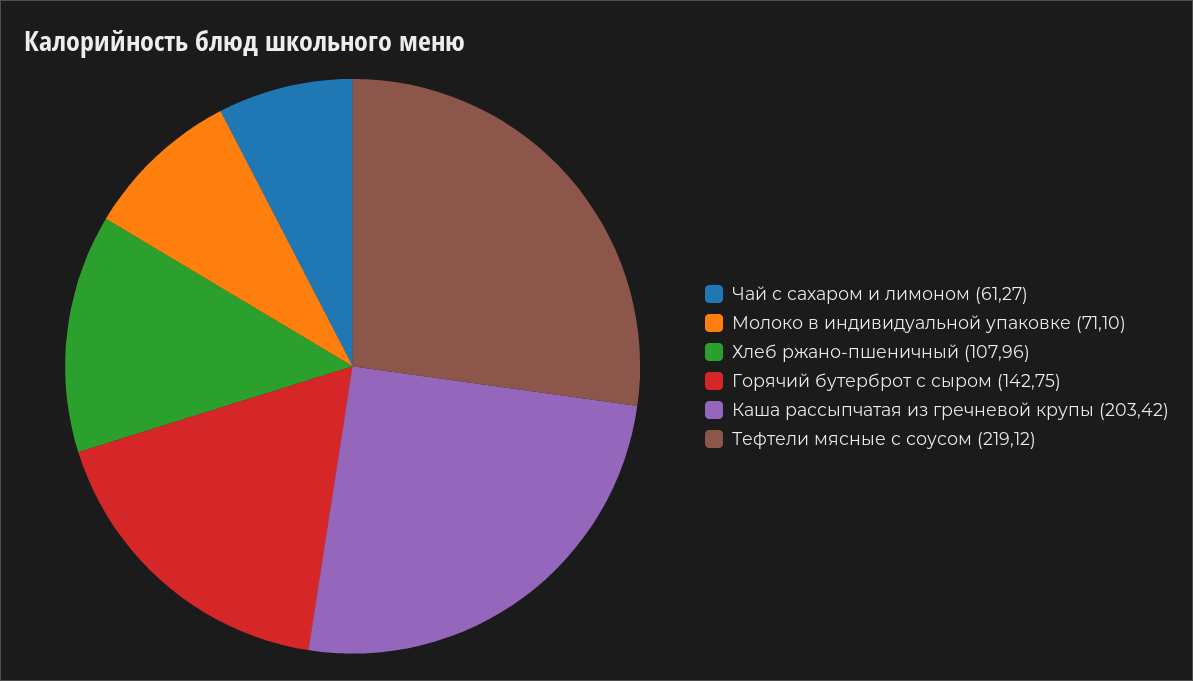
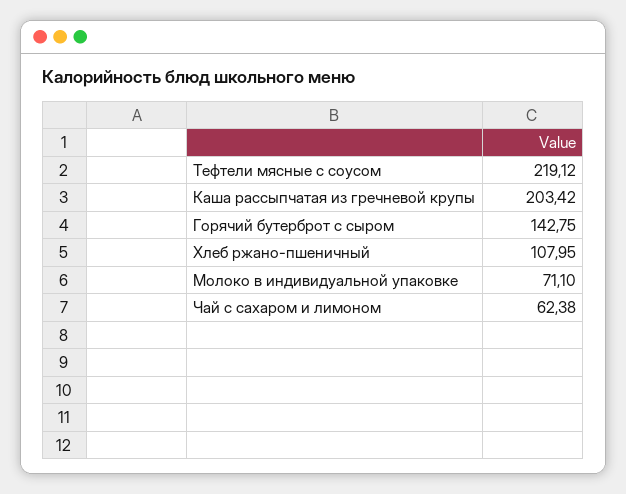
  {
-   "Чай с сахаром и лимоном": 61.27,
+   "Чай с сахаром и лимоном": 62.38,
    "Молоко в индивидуальной упаковке": 71.1,
-   "Хлеб ржано-пшеничный": 107.96,
+   "Хлеб ржано-пшеничный": 107.95,
    "Горячий бутерброт с сыром": 142.75,
    "Каша рассыпчатая из гречневой крупы": 203.42,
    "Тефтели мясные с соусом": 219.12
  }

